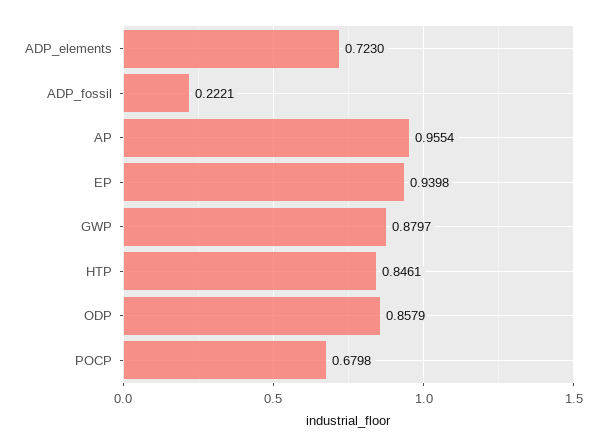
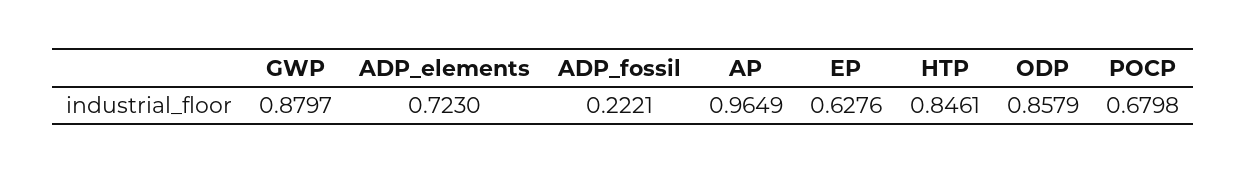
  {
    "ADP_elements": 0.723,
    "ADP_fossil": 0.2221,
-   "AP": 0.9554,
+   "AP": 0.9649,
-   "EP": 0.9398,
+   "EP": 0.6276,
    "GWP": 0.8797,
    "HTP": 0.8461,
    "ODP": 0.8579,
    "POCP": 0.6798
  }

